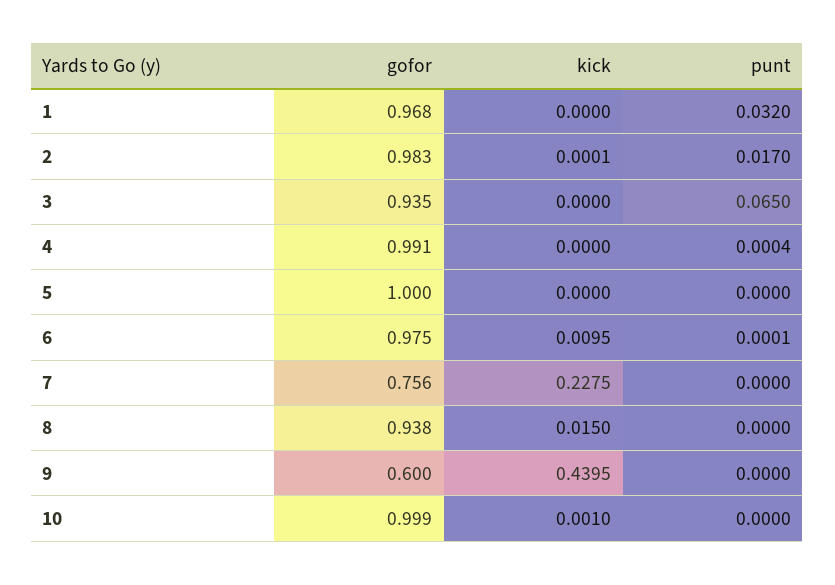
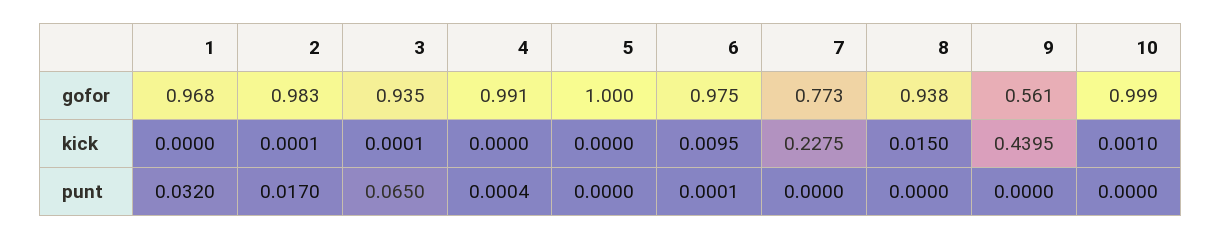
  {
    "gofor": {
      "1": 0.968,
      "2": 0.983,
      "3": 0.935,
      "4": 0.991,
      "5": 1,
      "6": 0.975,
-     "7": 0.756,
+     "7": 0.773,
      "8": 0.938,
-     "9": 0.6,
+     "9": 0.561,
      "10": 0.999
    },
    "kick": {
      "1": 0,
      "2": 0.0001,
-     "3": 0,
+     "3": 0.0001,
      "4": 0,
      "5": 0,
      "6": 0.0095,
      "7": 0.2275,
      "8": 0.015,
      "9": 0.4395,
      "10": 0.001
    },
    "punt": {
      "1": 0.032,
      "2": 0.017,
      "3": 0.065,
      "4": 0.0004,
      "5": 0,
      "6": 0.0001,
      "7": 0,
      "8": 0,
      "9": 0,
      "10": 0
    }
  }

